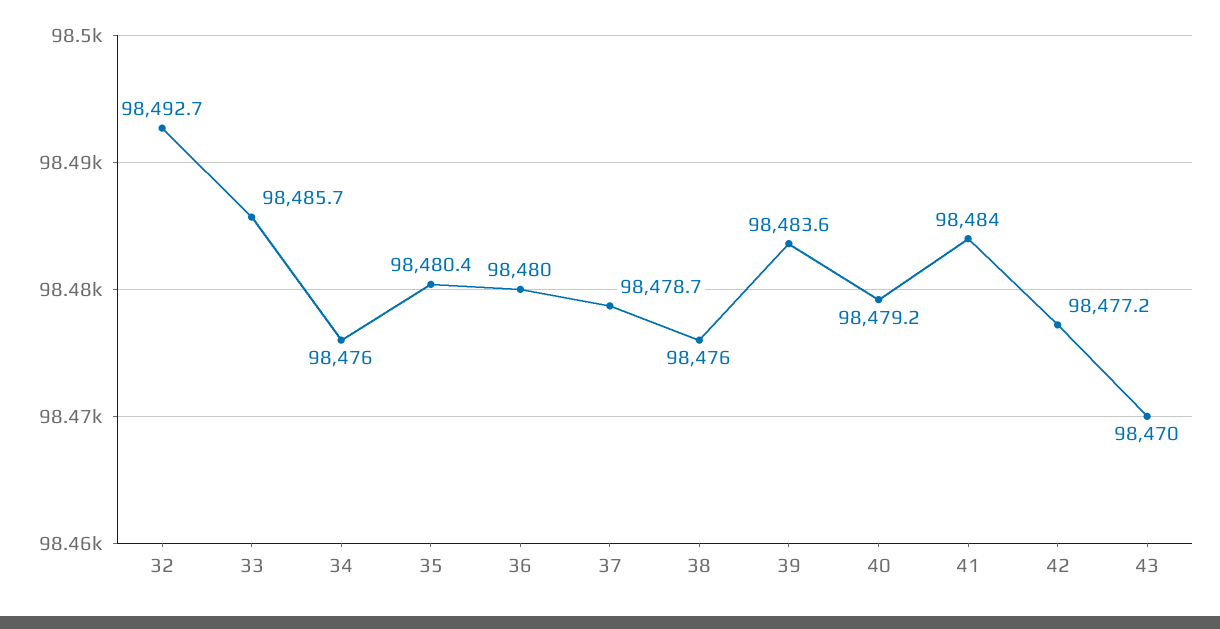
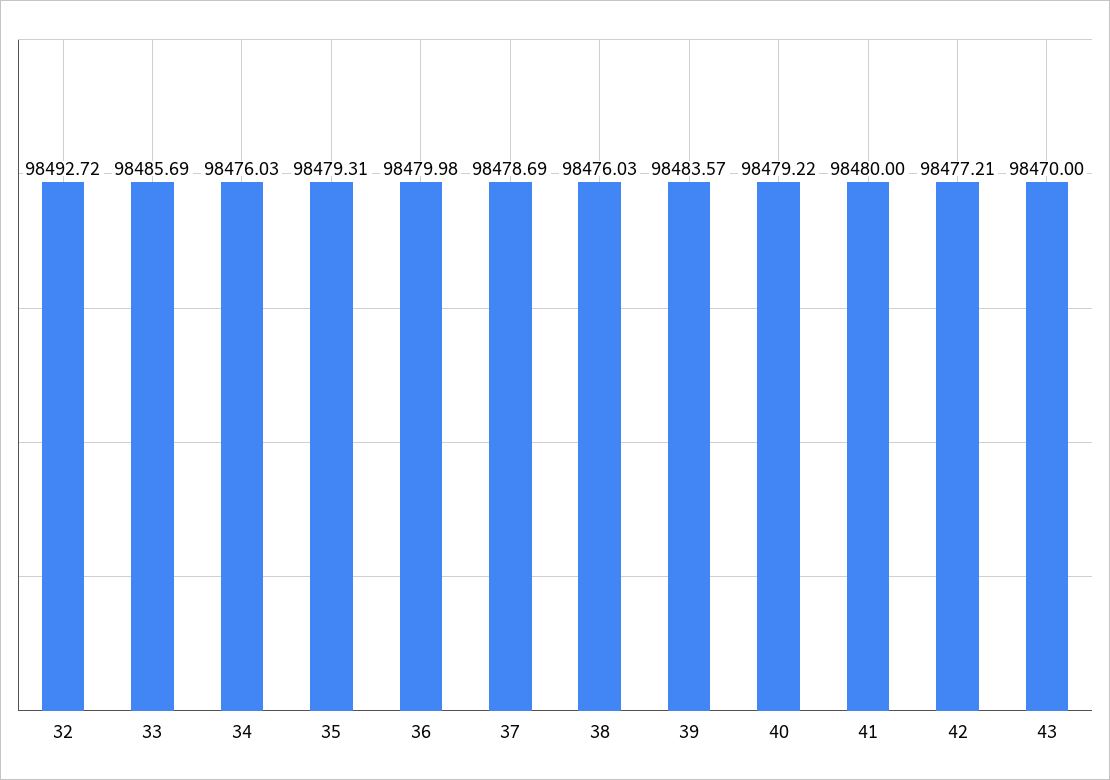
  {
    "32": 98492.72,
    "33": 98485.69,
    "34": 98476.03,
-   "35": 98480.4,
+   "35": 98479.31,
    "36": 98479.98,
    "37": 98478.69,
    "38": 98476.03,
    "39": 98483.57,
    "40": 98479.22,
-   "41": 98484,
+   "41": 98480,
    "42": 98477.21,
    "43": 98470
  }

